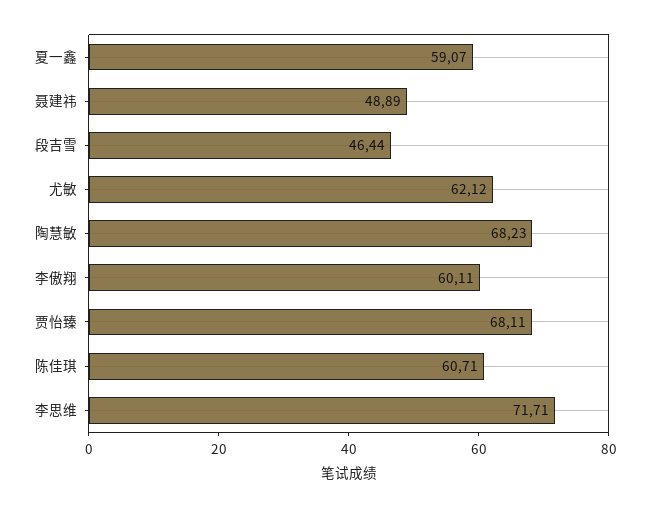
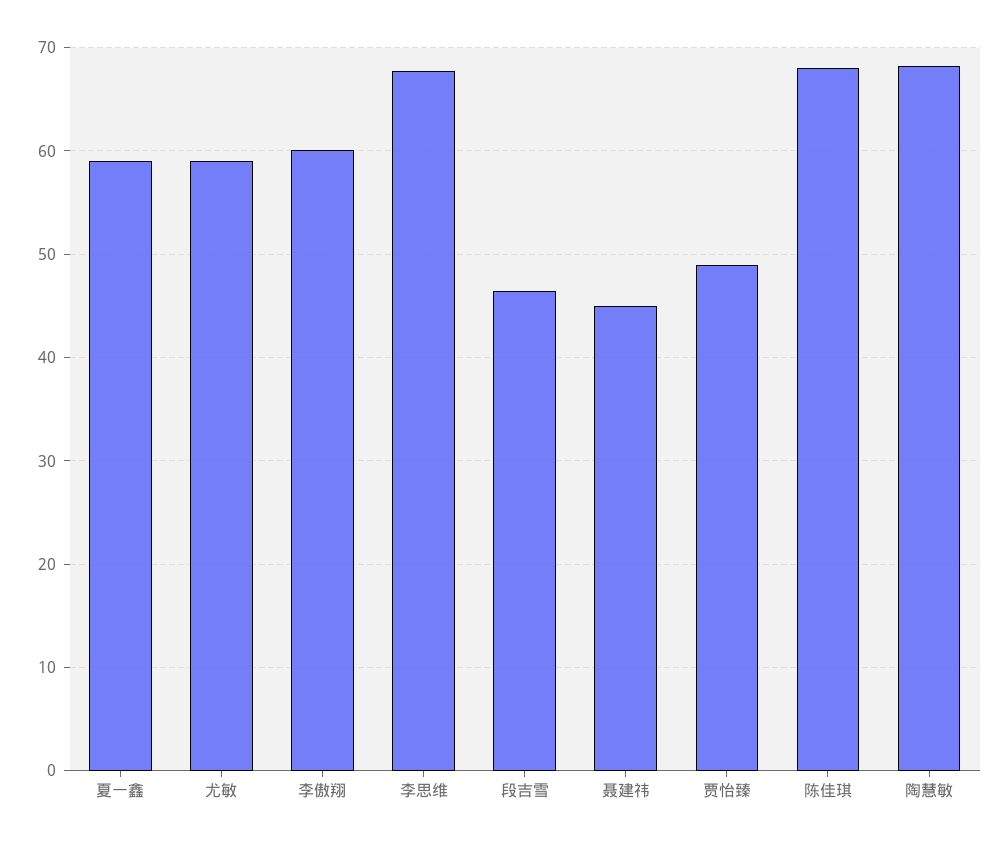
  {
    "夏一鑫": 59.07,
-   "聂建祎": 48.89,
+   "聂建祎": 45,
    "段吉雪": 46.44,
-   "尤敏": 62.12,
+   "尤敏": 59,
    "陶慧敏": 68.23,
    "李傲翔": 60.11,
-   "贾怡臻": 68.11,
+   "贾怡臻": 49,
-   "陈佳琪": 60.71,
+   "陈佳琪": 68,
-   "李思维": 71.71
+   "李思维": 68
  }

